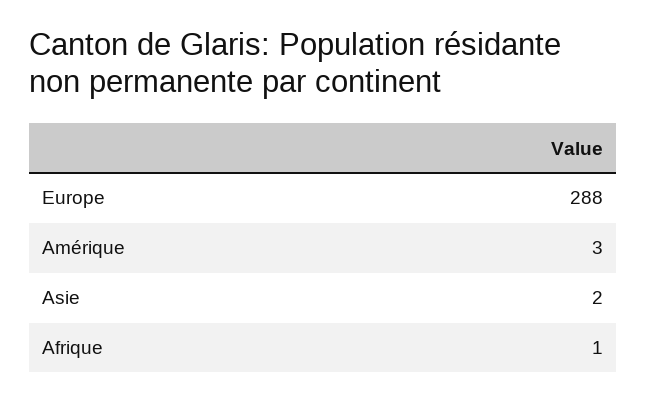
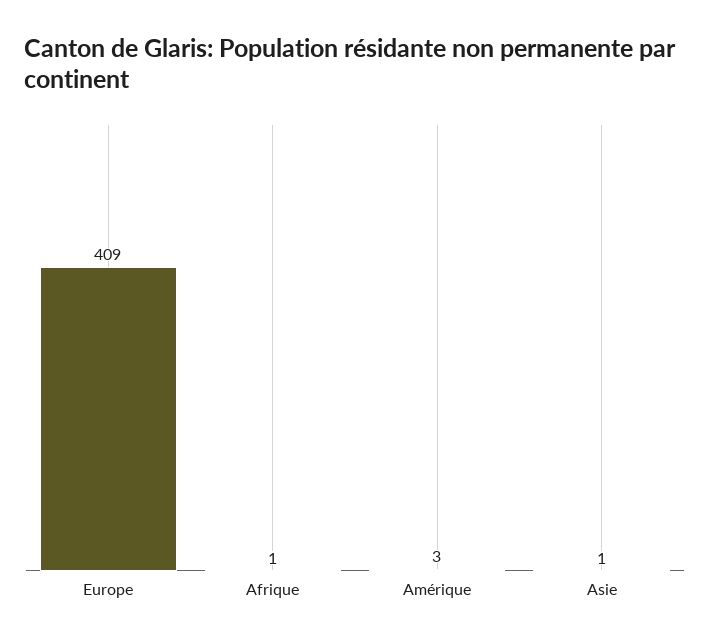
  {
-   "Europe": 288,
+   "Europe": 409,
    "Amérique": 3,
-   "Asie": 2,
+   "Asie": 1,
    "Afrique": 1
  }

